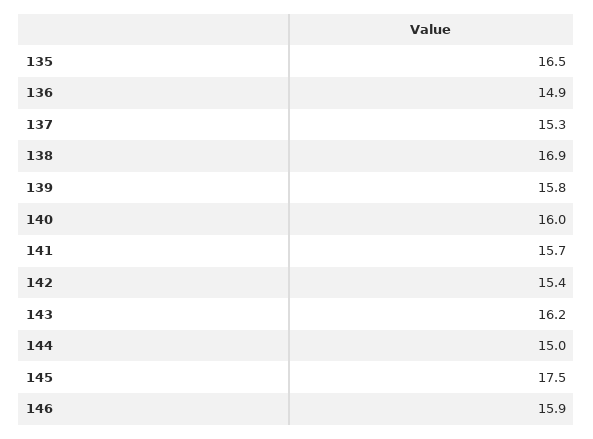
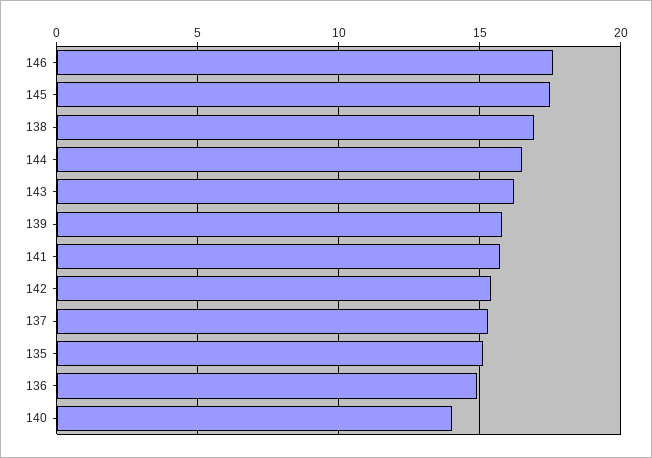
  {
-   "135": 16.5,
+   "135": 15,
    "136": 14.9,
    "137": 15.3,
    "138": 16.9,
    "139": 15.8,
-   "140": 16,
+   "140": 14,
    "141": 15.7,
    "142": 15.4,
    "143": 16.2,
-   "144": 15,
+   "144": 16.5,
    "145": 17.5,
-   "146": 15.9
+   "146": 17.5
  }

